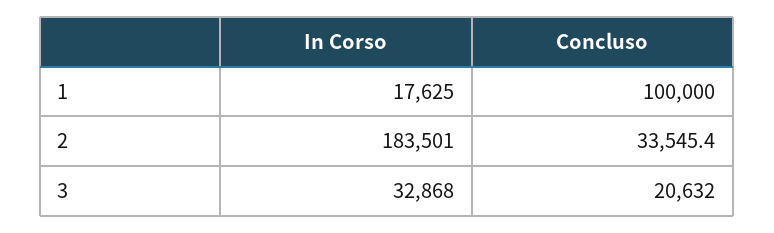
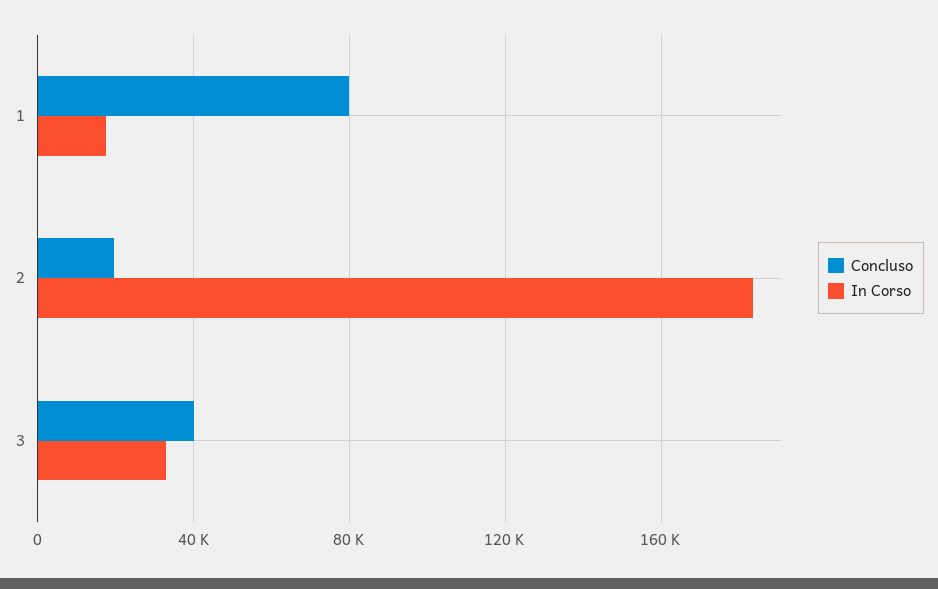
  {
    "In Corso": {
      "1": 17625,
      "2": 183501,
      "3": 32868
    },
    "Concluso": {
-     "1": 100000,
+     "1": 80000,
-     "2": 33545.4,
+     "2": 20000,
-     "3": 20632
+     "3": 40000
    }
  }

